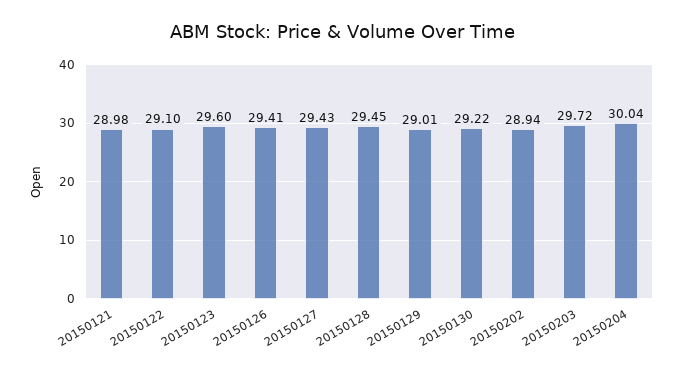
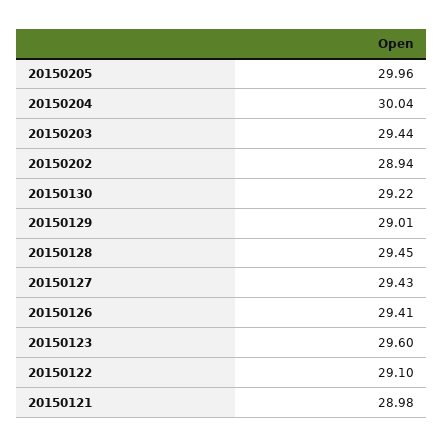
  {
    "20150121": 28.98,
    "20150122": 29.1,
    "20150123": 29.6,
    "20150126": 29.41,
    "20150127": 29.43,
    "20150128": 29.45,
    "20150129": 29.01,
    "20150130": 29.22,
    "20150202": 28.94,
-   "20150203": 29.72,
+   "20150203": 29.44,
-   "20150204": 30.04
+   "20150204": 30.04,
+   "20150205": 29.96
  }

